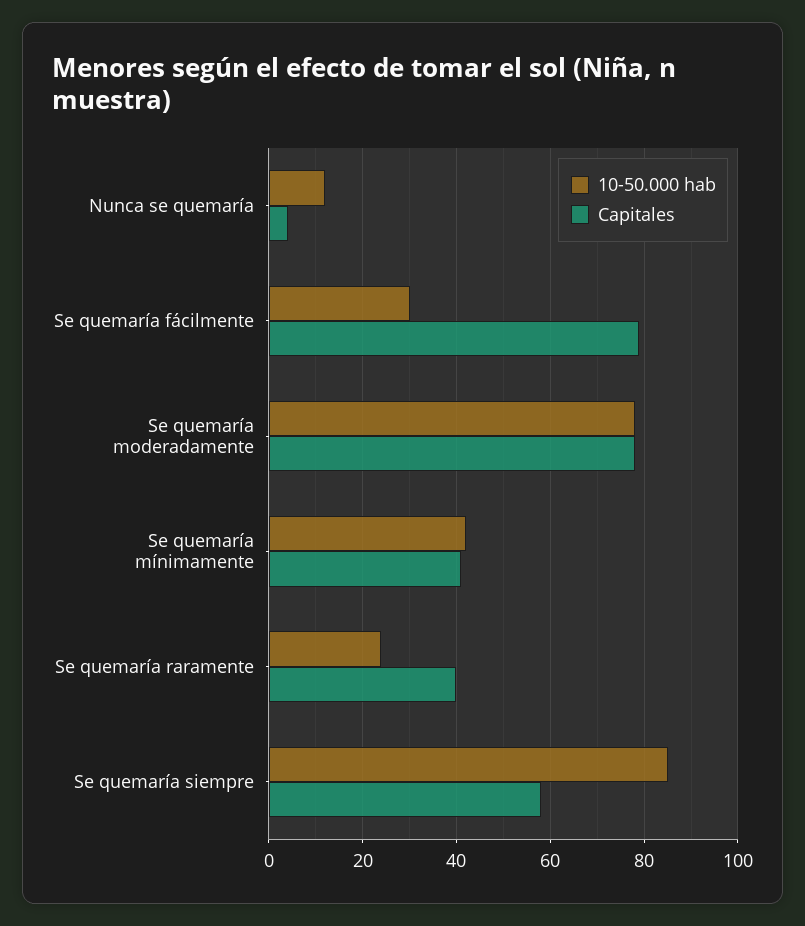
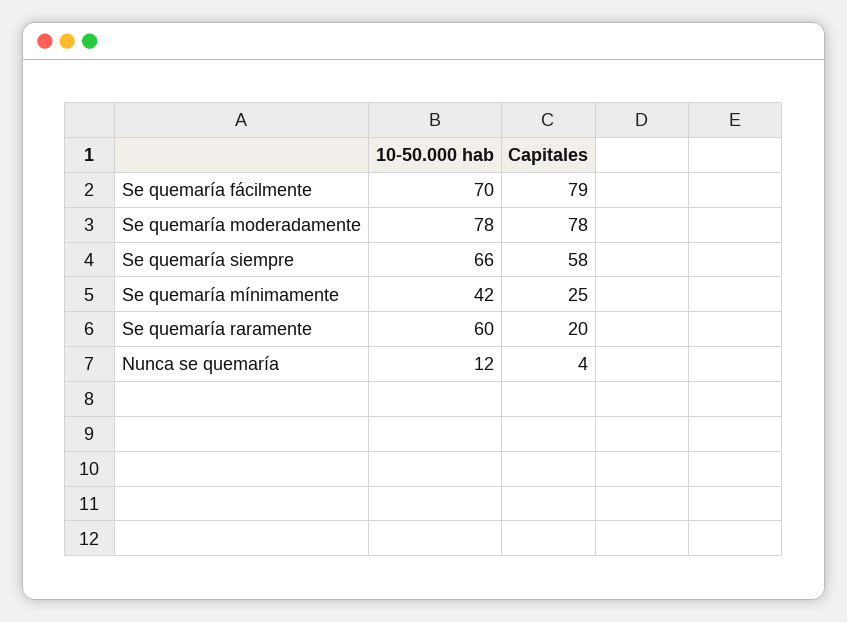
  {
    "10-50.000 hab": {
      "Nunca se quemaría": 12,
-     "Se quemaría fácilmente": 30,
+     "Se quemaría fácilmente": 70,
      "Se quemaría moderadamente": 78,
      "Se quemaría mínimamente": 42,
-     "Se quemaría raramente": 25,
+     "Se quemaría raramente": 60,
-     "Se quemaría siempre": 85
+     "Se quemaría siempre": 66
    },
    "Capitales": {
      "Nunca se quemaría": 4,
      "Se quemaría fácilmente": 79,
      "Se quemaría moderadamente": 78,
-     "Se quemaría mínimamente": 40,
+     "Se quemaría mínimamente": 25,
-     "Se quemaría raramente": 40,
+     "Se quemaría raramente": 20,
      "Se quemaría siempre": 58
    }
  }

